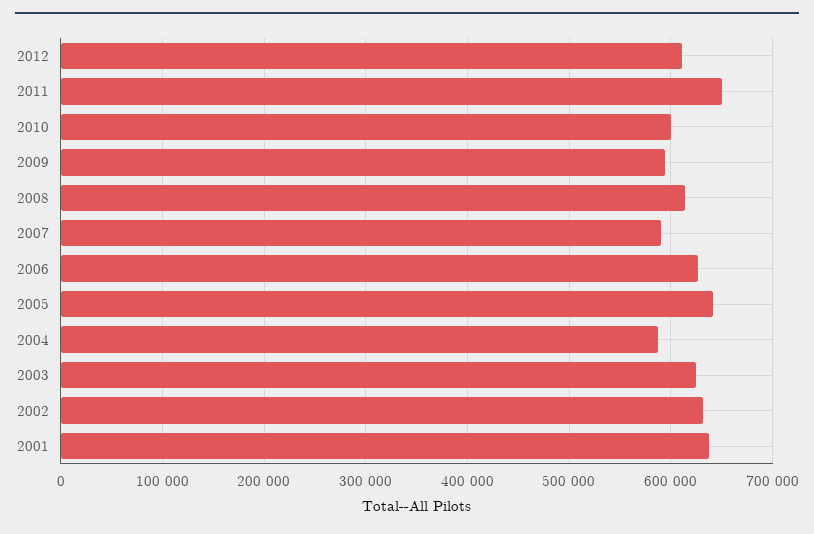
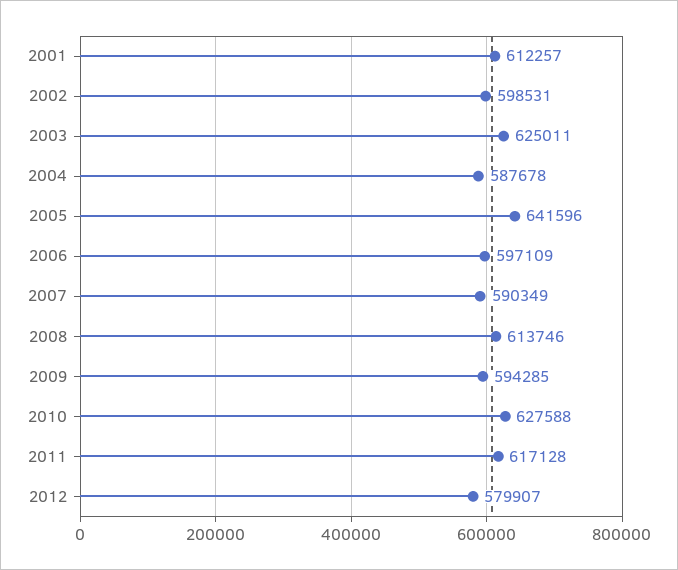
  {
-   "2012": 610000,
+   "2012": 579907,
-   "2011": 650000,
+   "2011": 617128,
-   "2010": 600000,
+   "2010": 627588,
    "2009": 594285,
    "2008": 613746,
    "2007": 590349,
-   "2006": 630000,
+   "2006": 597109,
    "2005": 641596,
    "2004": 587678,
    "2003": 625011,
-   "2002": 630000,
+   "2002": 598531,
-   "2001": 640000
+   "2001": 612257
  }

